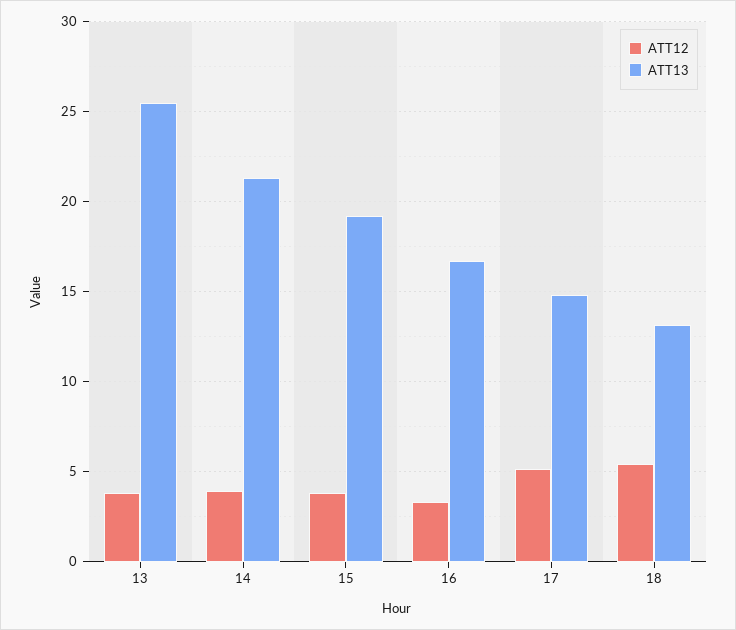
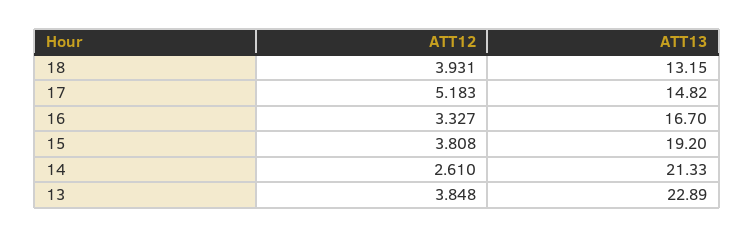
  {
    "ATT12": {
      "13": 3.848,
-     "14": 4,
+     "14": 2.61,
      "15": 3.808,
      "16": 3.327,
      "17": 5.183,
-     "18": 5.5
+     "18": 3.931
    },
    "ATT13": {
-     "13": 25.5,
+     "13": 22.89,
      "14": 21.33,
      "15": 19.2,
      "16": 16.7,
      "17": 14.82,
      "18": 13.15
    }
  }

